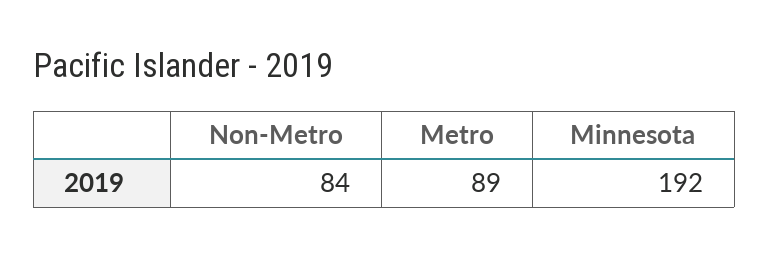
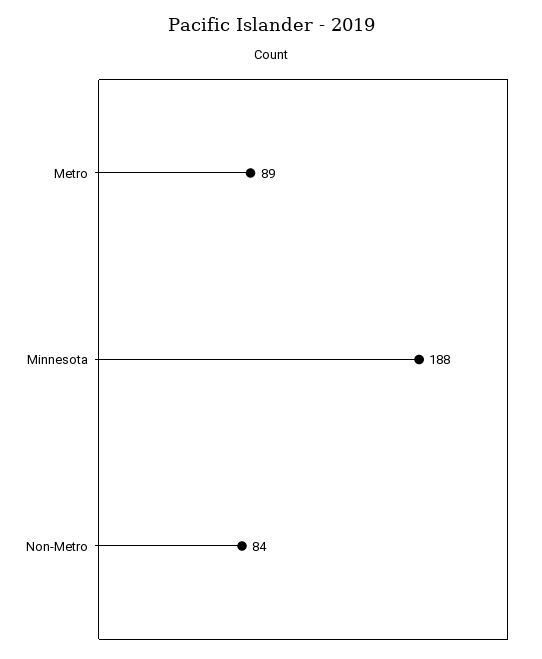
  {
    "Non-Metro": 84,
    "Metro": 89,
-   "Minnesota": 192
+   "Minnesota": 188
  }

